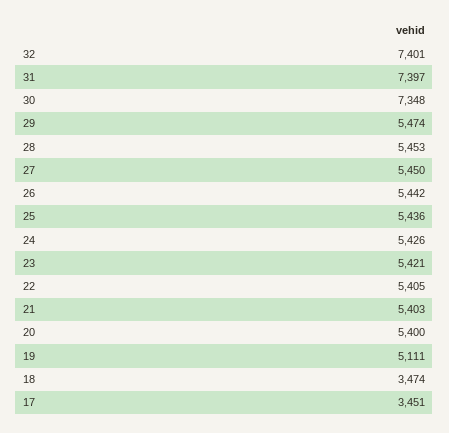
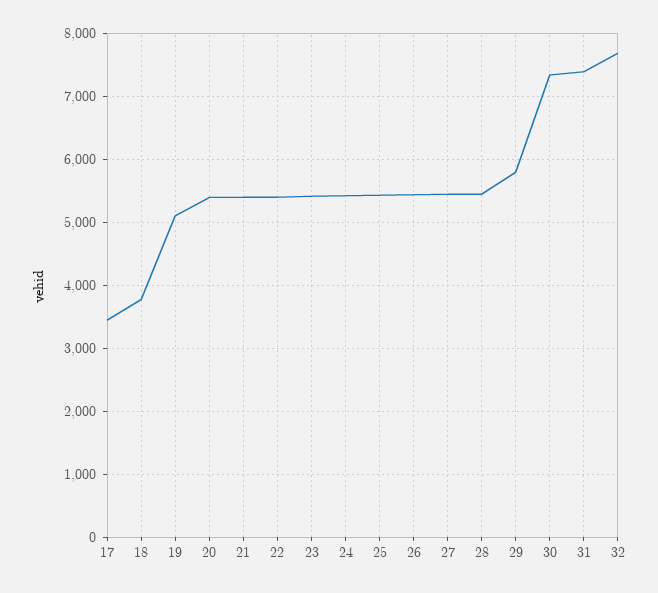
  {
-   "32": 7401,
+   "32": 7700,
    "31": 7397,
    "30": 7348,
-   "29": 5474,
+   "29": 5800,
    "28": 5453,
    "27": 5450,
    "26": 5442,
    "25": 5436,
    "24": 5426,
    "23": 5421,
    "22": 5405,
    "21": 5403,
    "20": 5400,
    "19": 5111,
-   "18": 3474,
+   "18": 3800,
    "17": 3451
  }

